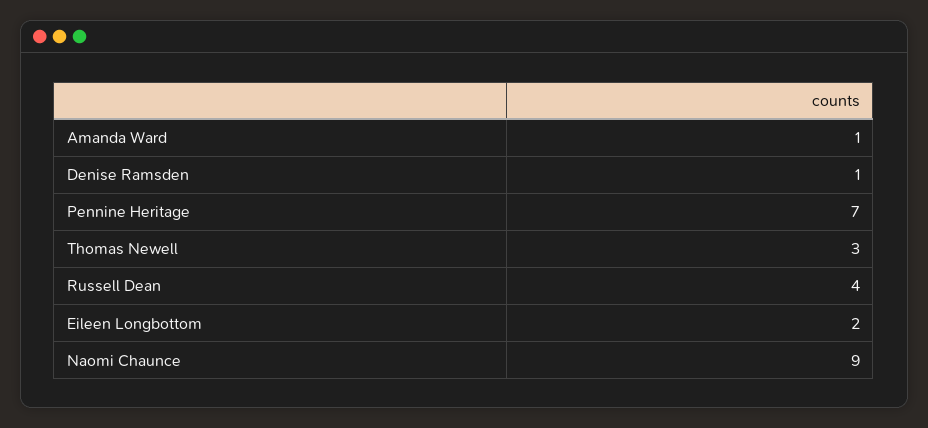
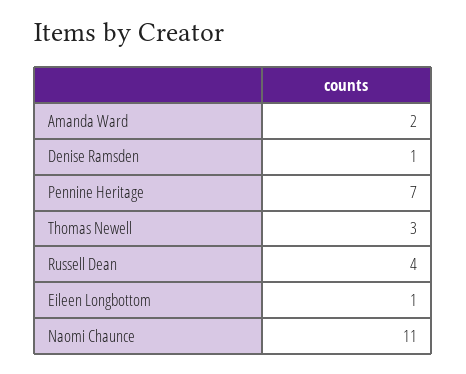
  {
-   "Amanda Ward": 1,
+   "Amanda Ward": 2,
    "Denise Ramsden": 1,
    "Pennine Heritage": 7,
    "Thomas Newell": 3,
    "Russell Dean": 4,
-   "Eileen Longbottom": 2,
+   "Eileen Longbottom": 1,
-   "Naomi Chaunce": 9
+   "Naomi Chaunce": 11
  }

